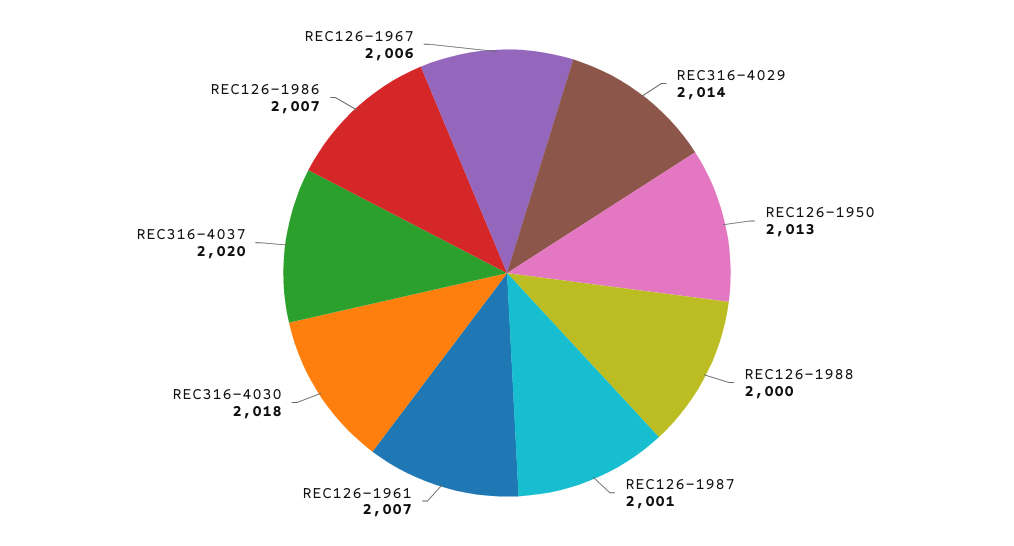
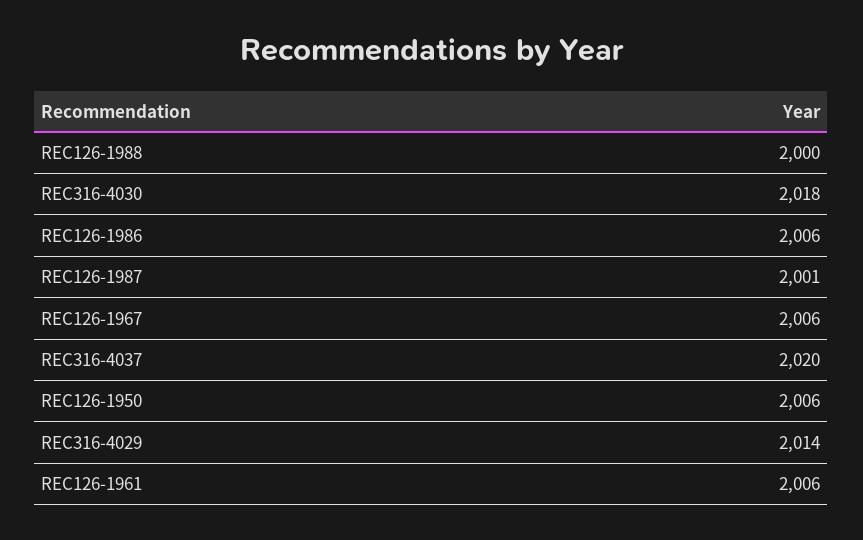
  {
    "REC316-4029": 2014,
-   "REC126-1950": 2013,
+   "REC126-1950": 2006,
    "REC126-1988": 2000,
    "REC126-1987": 2001,
-   "REC126-1961": 2007,
+   "REC126-1961": 2006,
    "REC316-4030": 2018,
    "REC316-4037": 2020,
-   "REC126-1986": 2007,
+   "REC126-1986": 2006,
    "REC126-1967": 2006
  }

